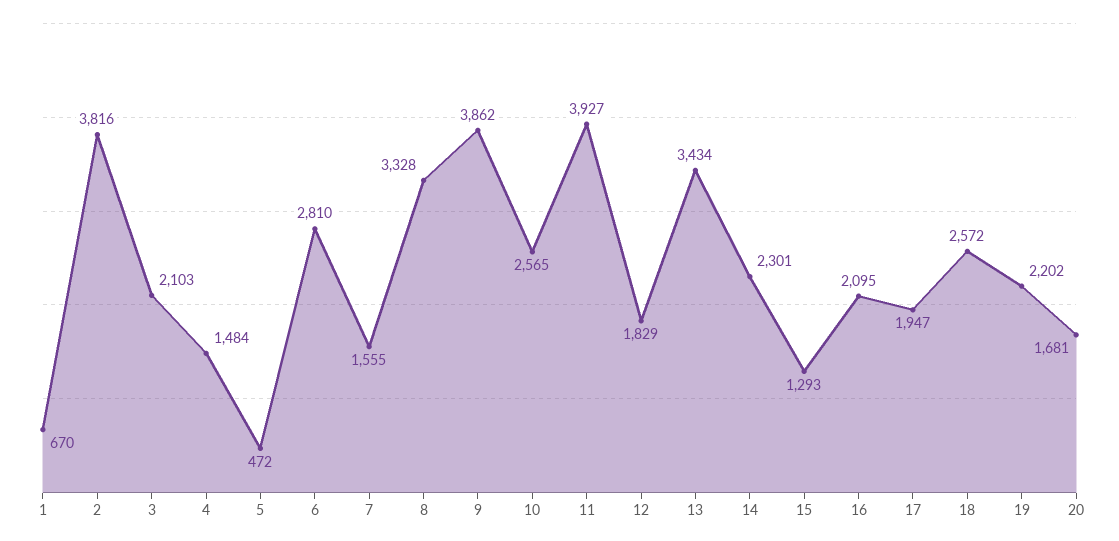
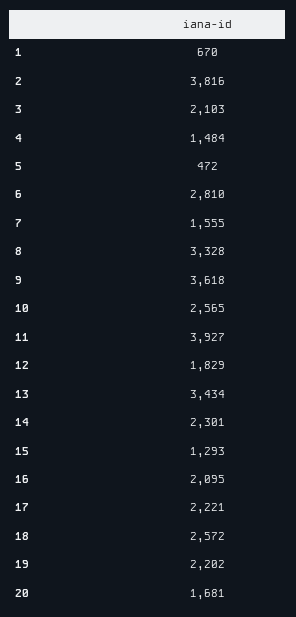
  {
    "1": 670,
    "2": 3816,
    "3": 2103,
    "4": 1484,
    "5": 472,
    "6": 2810,
    "7": 1555,
    "8": 3328,
-   "9": 3862,
+   "9": 3618,
    "10": 2565,
    "11": 3927,
    "12": 1829,
    "13": 3434,
    "14": 2301,
    "15": 1293,
    "16": 2095,
-   "17": 1947,
+   "17": 2221,
    "18": 2572,
    "19": 2202,
    "20": 1681
  }

